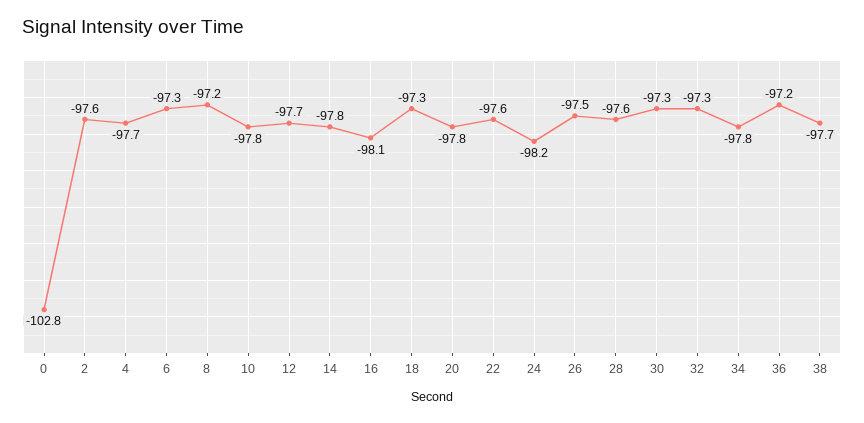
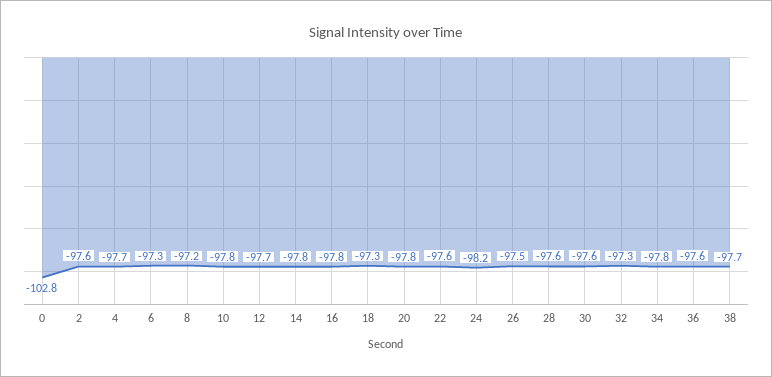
  {
    "0": -102.8,
    "2": -97.6,
    "4": -97.7,
    "6": -97.3,
    "8": -97.2,
    "10": -97.8,
    "12": -97.7,
    "14": -97.8,
-   "16": -98.1,
+   "16": -97.8,
    "18": -97.3,
    "20": -97.8,
    "22": -97.6,
    "24": -98.2,
    "26": -97.5,
    "28": -97.6,
-   "30": -97.3,
+   "30": -97.6,
    "32": -97.3,
    "34": -97.8,
-   "36": -97.2,
+   "36": -97.6,
    "38": -97.7
  }

